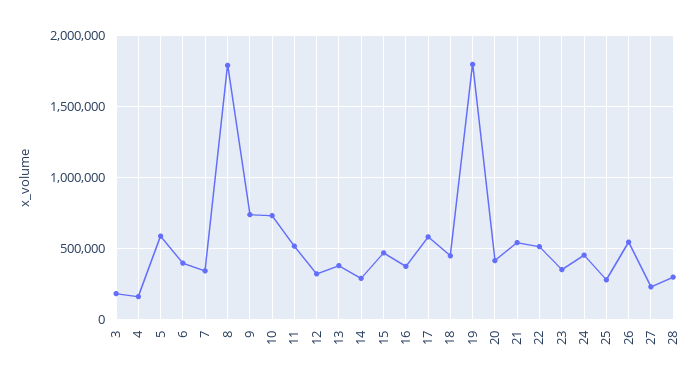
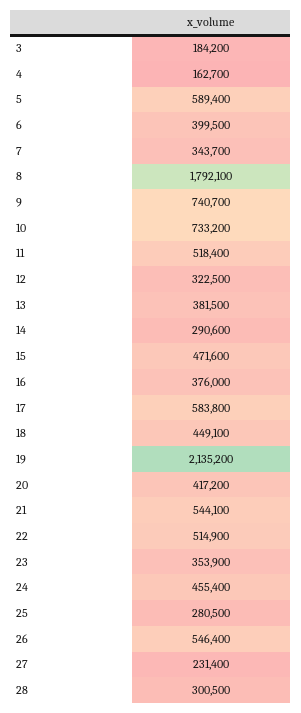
  {
    "3": 184200,
    "4": 162700,
    "5": 589400,
    "6": 399500,
    "7": 343700,
    "8": 1792100,
    "9": 740700,
    "10": 733200,
    "11": 518400,
    "12": 322500,
    "13": 381500,
    "14": 290600,
    "15": 471600,
    "16": 376000,
    "17": 583800,
    "18": 449100,
-   "19": 1800000,
+   "19": 2135200,
    "20": 417200,
    "21": 544100,
    "22": 514900,
    "23": 353900,
    "24": 455400,
    "25": 280500,
    "26": 546400,
    "27": 231400,
    "28": 300500
  }

